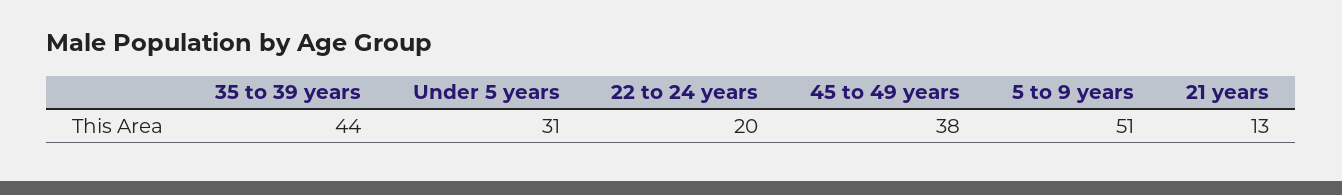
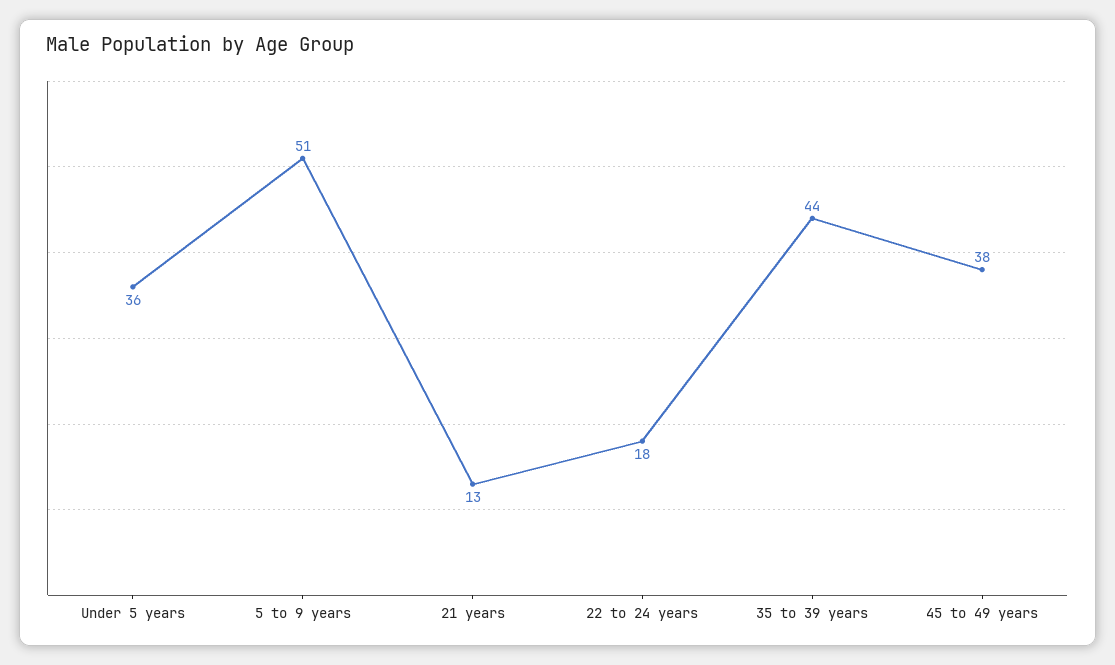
  {
    "35 to 39 years": 44,
-   "Under 5 years": 31,
+   "Under 5 years": 36,
-   "22 to 24 years": 20,
+   "22 to 24 years": 18,
    "45 to 49 years": 38,
    "5 to 9 years": 51,
    "21 years": 13
  }

